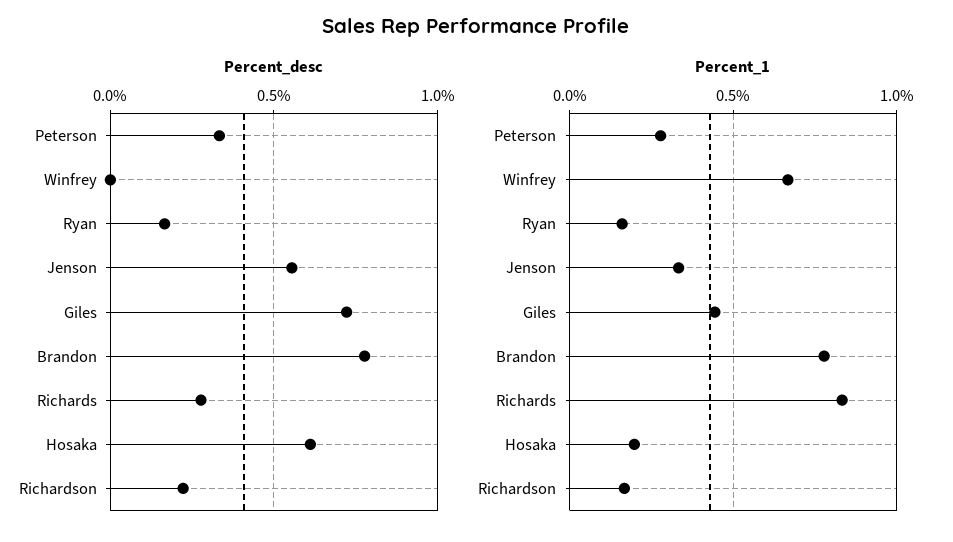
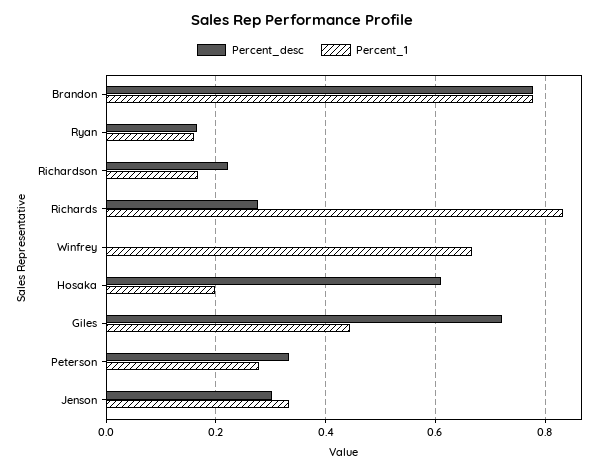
  {
    "Percent_desc": {
      "Peterson": 0.34,
      "Winfrey": 0,
      "Ryan": 0.16,
-     "Jenson": 0.55,
+     "Jenson": 0.3,
      "Giles": 0.72,
      "Brandon": 0.78,
      "Richards": 0.28,
      "Hosaka": 0.62,
      "Richardson": 0.22
    },
    "Percent_1": {
      "Peterson": 0.28,
      "Winfrey": 0.66,
      "Ryan": 0.16,
      "Jenson": 0.34,
      "Giles": 0.44,
      "Brandon": 0.78,
      "Richards": 0.84,
      "Hosaka": 0.2,
      "Richardson": 0.16
    }
  }

